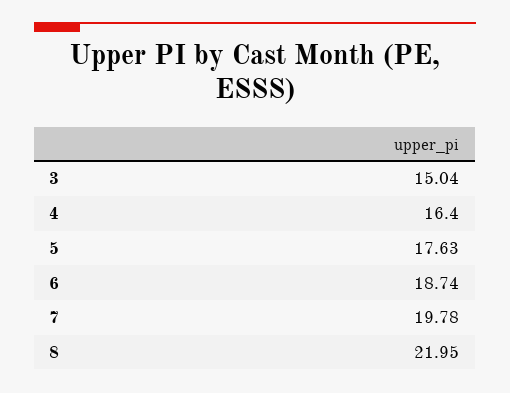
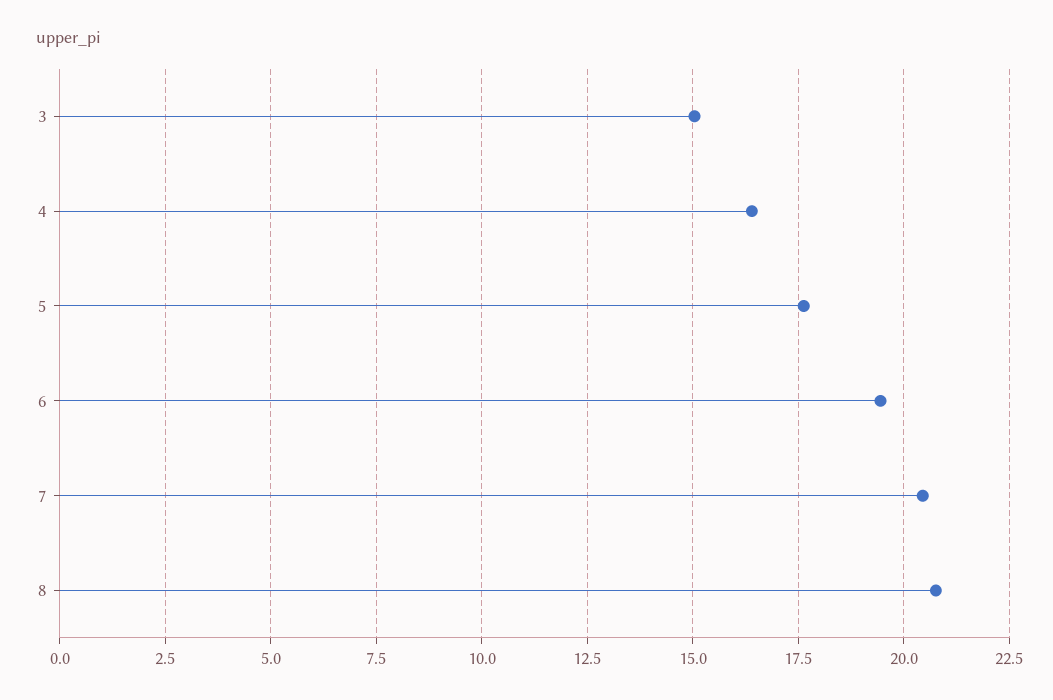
  {
    "3": 15.04,
    "4": 16.4,
    "5": 17.63,
-   "6": 18.74,
+   "6": 19.5,
-   "7": 19.78,
+   "7": 20.5,
-   "8": 21.95
+   "8": 20.75
  }

